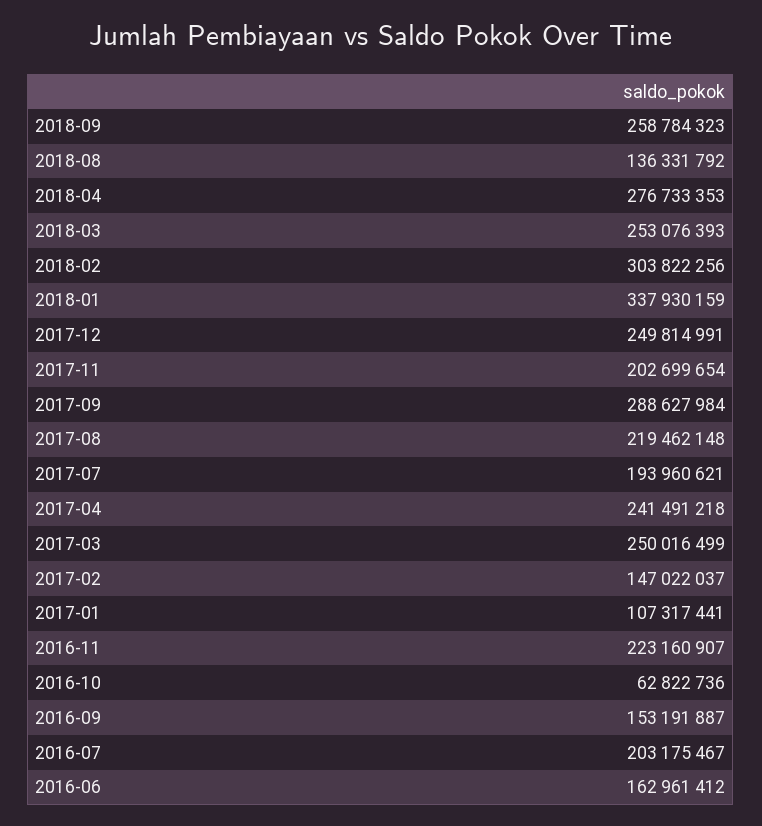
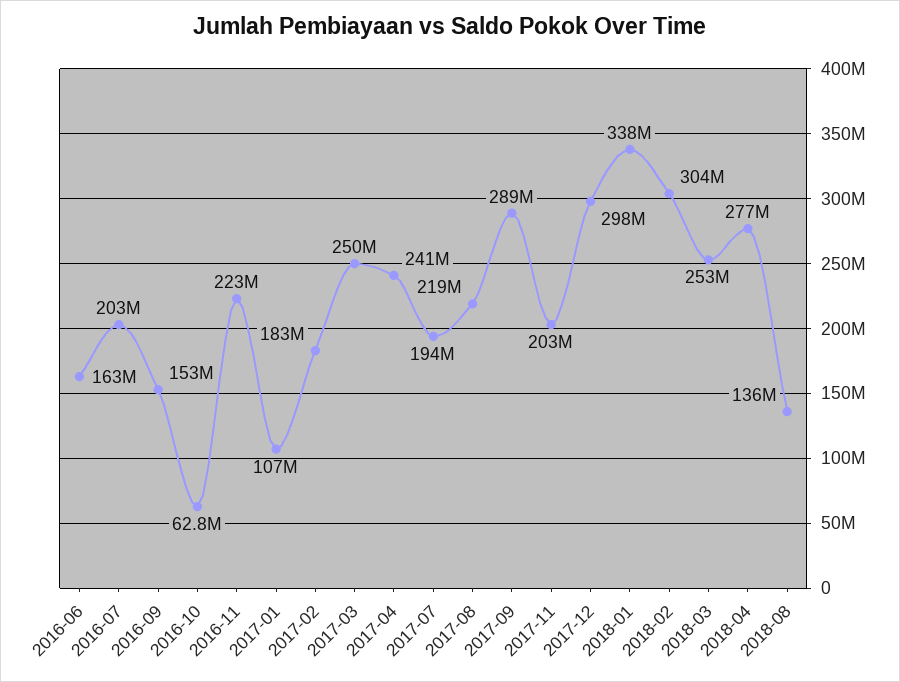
  {
-   "2018-09": 258784323,
    "2018-08": 136331792,
    "2018-04": 276733353,
    "2018-03": 253076393,
    "2018-02": 303822256,
    "2018-01": 337930159,
-   "2017-12": 249814991,
+   "2017-12": 298000000,
    "2017-11": 202699654,
    "2017-09": 288627984,
    "2017-08": 219462148,
    "2017-07": 193960621,
    "2017-04": 241491218,
    "2017-03": 250016499,
-   "2017-02": 147022037,
+   "2017-02": 183000000,
    "2017-01": 107317441,
    "2016-11": 223160907,
    "2016-10": 62822736,
    "2016-09": 153191887,
    "2016-07": 203175467,
    "2016-06": 162961412
  }

